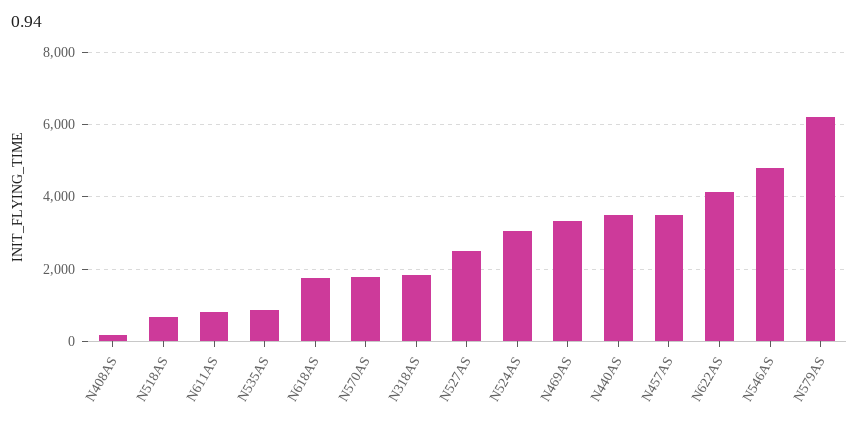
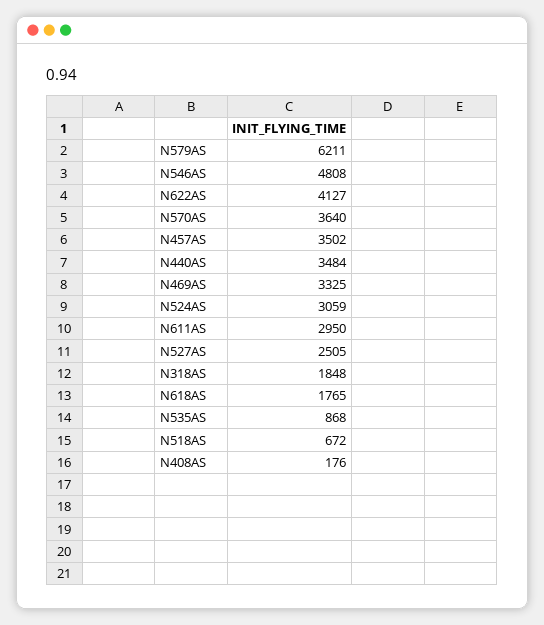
  {
    "N408AS": 176,
    "N518AS": 672,
-   "N611AS": 800,
+   "N611AS": 2950,
    "N535AS": 868,
    "N618AS": 1765,
-   "N570AS": 1800,
+   "N570AS": 3640,
    "N318AS": 1848,
    "N527AS": 2505,
    "N524AS": 3059,
    "N469AS": 3325,
    "N440AS": 3484,
    "N457AS": 3502,
    "N622AS": 4127,
    "N546AS": 4808,
    "N579AS": 6211
  }

